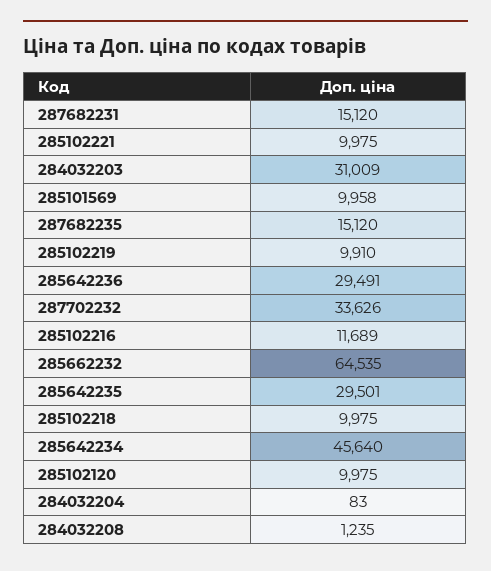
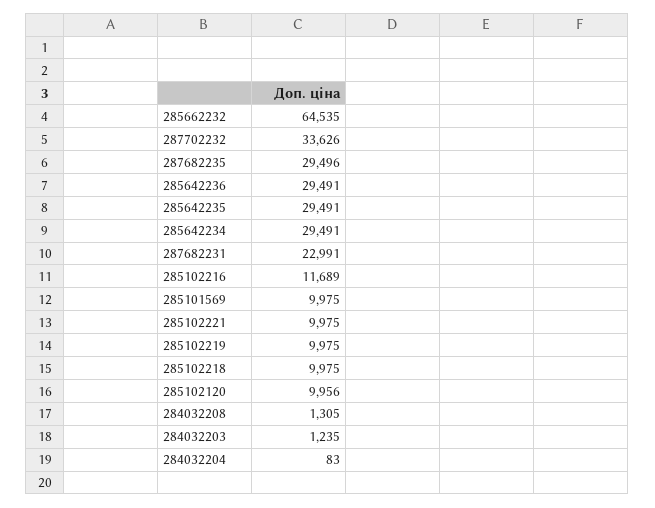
  {
-   "287682231": 15120,
+   "287682231": 22991,
    "285102221": 9975,
-   "284032203": 31009,
+   "284032203": 1235,
-   "285101569": 9958,
+   "285101569": 9975,
-   "287682235": 15120,
+   "287682235": 29496,
-   "285102219": 9910,
+   "285102219": 9975,
    "285642236": 29491,
    "287702232": 33626,
    "285102216": 11689,
    "285662232": 64535,
-   "285642235": 29501,
+   "285642235": 29491,
    "285102218": 9975,
-   "285642234": 45640,
+   "285642234": 29491,
-   "285102120": 9975,
+   "285102120": 9956,
    "284032204": 83,
-   "284032208": 1235
+   "284032208": 1305
  }

